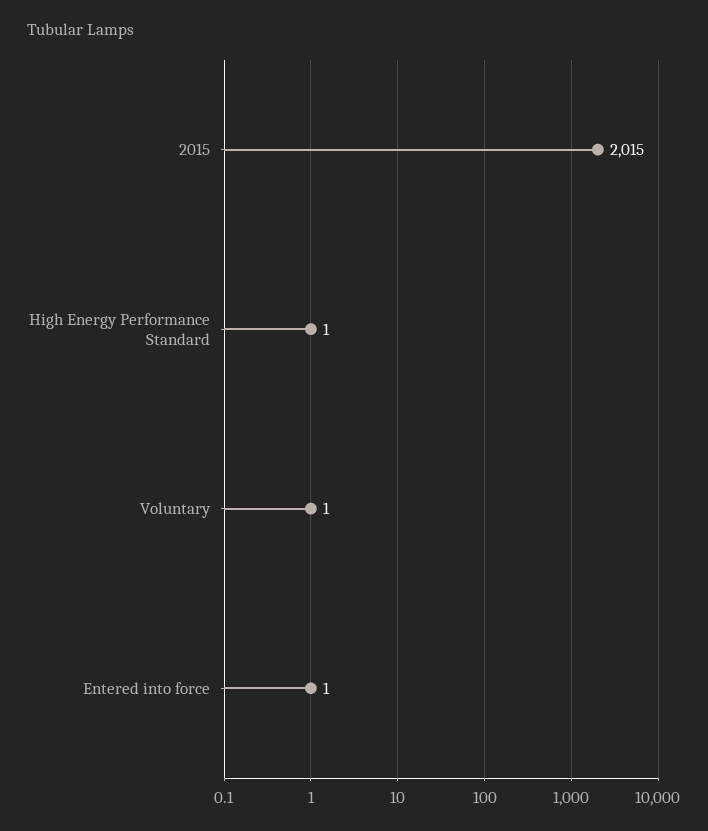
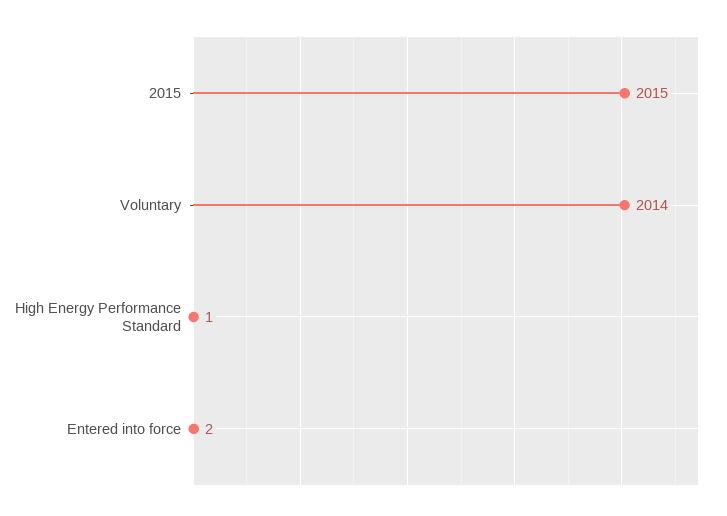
  {
    "2015": 2015,
    "High Energy Performance Standard": 1,
-   "Voluntary": 1,
+   "Voluntary": 2014,
-   "Entered into force": 1
+   "Entered into force": 2
  }

